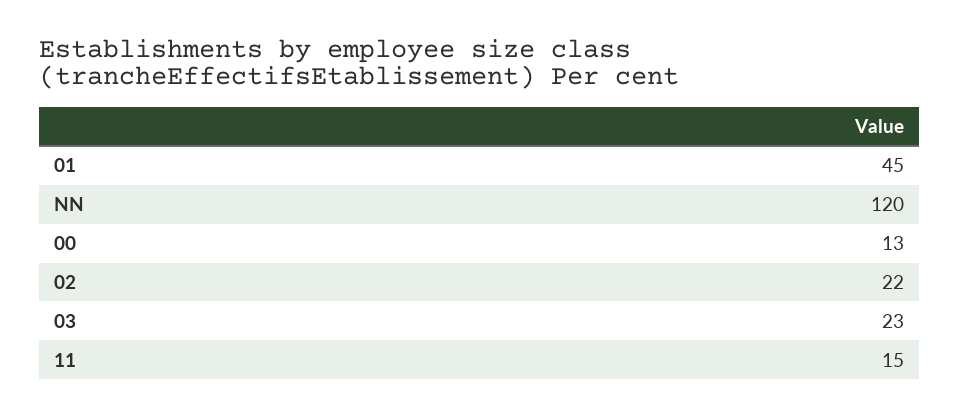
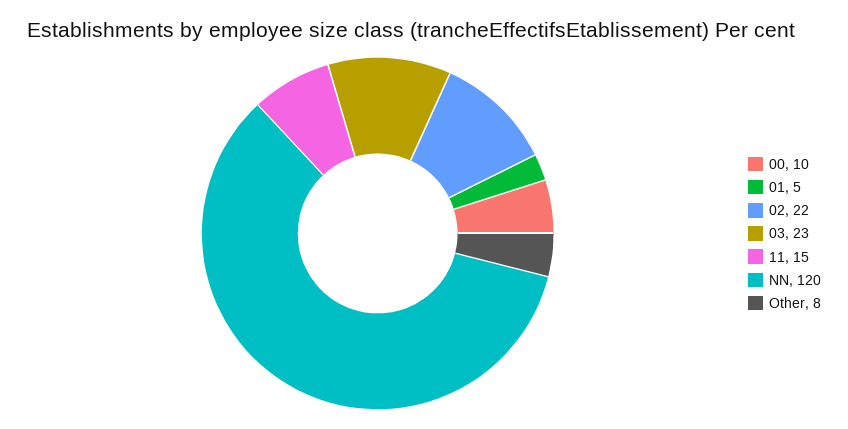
  {
-   "01": 45,
+   "01": 5,
    "NN": 120,
-   "00": 13,
+   "00": 10,
    "02": 22,
    "03": 23,
-   "11": 15
+   "11": 15,
+   "Other": 8
  }

